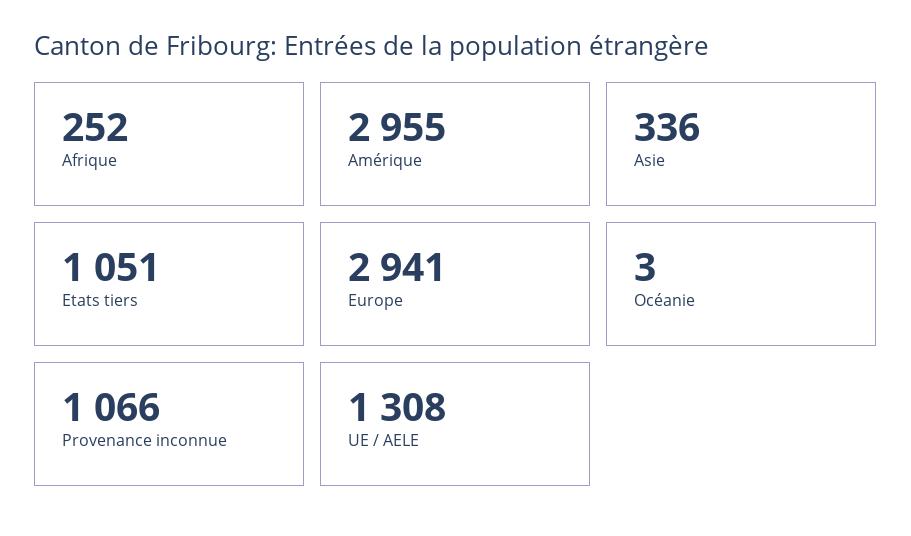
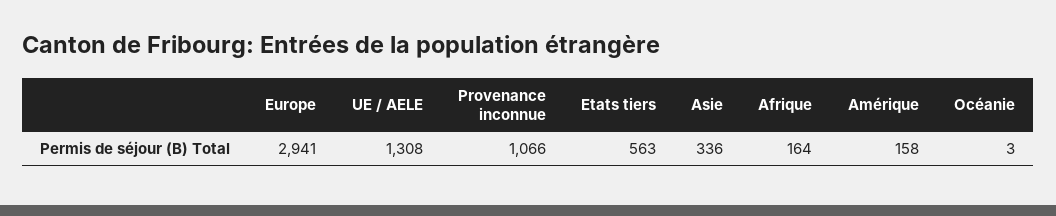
  {
-   "Afrique": 252,
+   "Afrique": 164,
-   "Amérique": 2955,
+   "Amérique": 158,
    "Asie": 336,
-   "Etats tiers": 1051,
+   "Etats tiers": 563,
    "Europe": 2941,
    "Océanie": 3,
    "Provenance inconnue": 1066,
    "UE / AELE": 1308
  }

